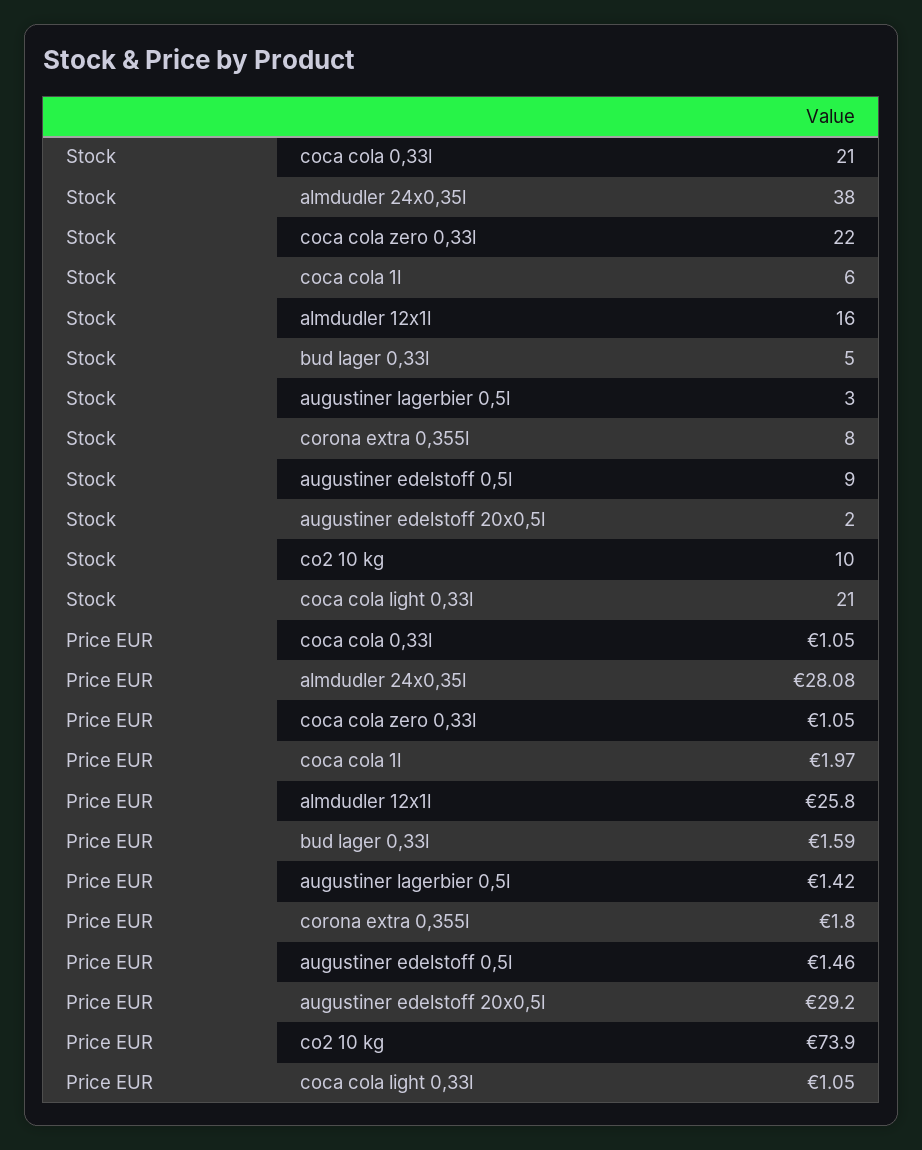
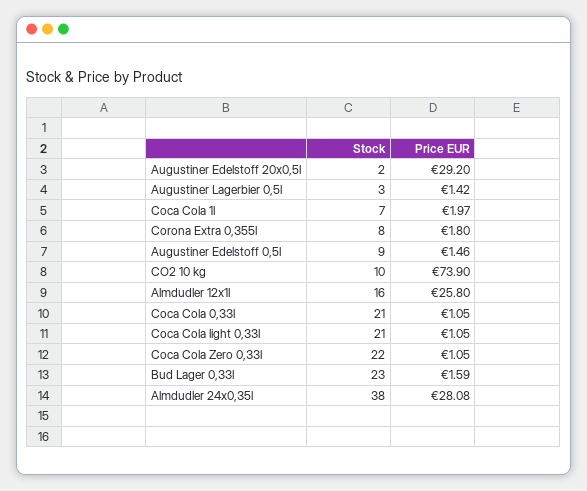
  {
    "Stock": {
      "coca cola 0,33l": 21,
      "almdudler 24x0,35l": 38,
      "coca cola zero 0,33l": 22,
-     "coca cola 1l": 6,
+     "coca cola 1l": 7,
      "almdudler 12x1l": 16,
-     "bud lager 0,33l": 5,
+     "bud lager 0,33l": 23,
      "augustiner lagerbier 0,5l": 3,
      "corona extra 0,355l": 8,
      "augustiner edelstoff 0,5l": 9,
      "augustiner edelstoff 20x0,5l": 2,
      "co2 10 kg": 10,
      "coca cola light 0,33l": 21
    },
    "Price EUR": {
      "coca cola 0,33l": 1.05,
      "almdudler 24x0,35l": 28.08,
      "coca cola zero 0,33l": 1.05,
      "coca cola 1l": 1.97,
      "almdudler 12x1l": 25.8,
      "bud lager 0,33l": 1.59,
      "augustiner lagerbier 0,5l": 1.42,
      "corona extra 0,355l": 1.8,
      "augustiner edelstoff 0,5l": 1.46,
      "augustiner edelstoff 20x0,5l": 29.2,
      "co2 10 kg": 73.9,
      "coca cola light 0,33l": 1.05
    }
  }

